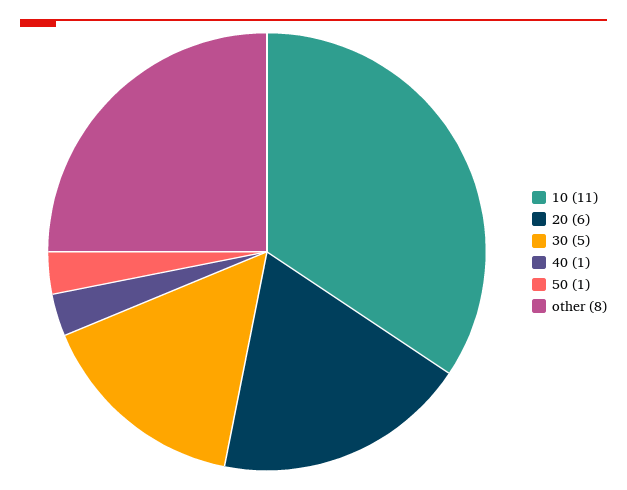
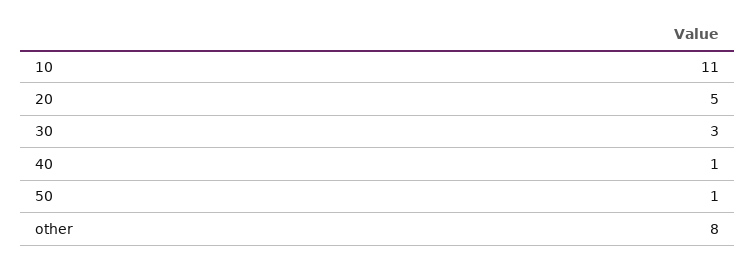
  {
    "10": 11,
-   "20": 6,
+   "20": 5,
-   "30": 5,
+   "30": 3,
    "40": 1,
    "50": 1,
    "other": 8
  }

